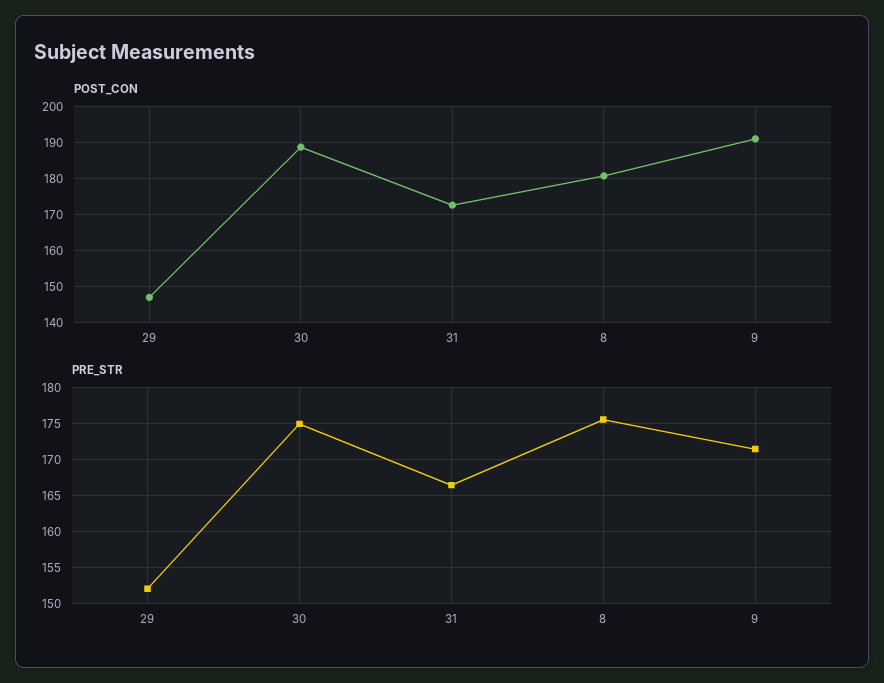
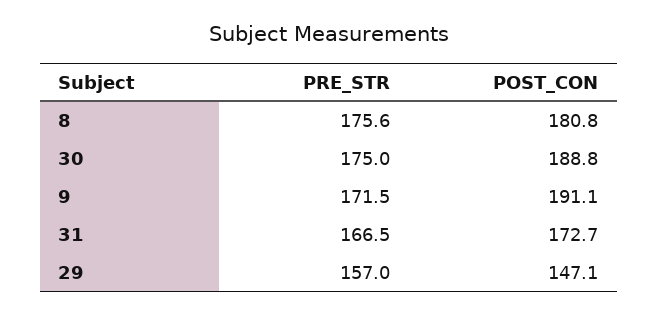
  {
    "POST_CON": {
      "29": 147.1,
      "30": 188.8,
      "31": 172.7,
      "8": 180.8,
      "9": 191.1
    },
    "PRE_STR": {
-     "29": 152,
+     "29": 157,
      "30": 175,
      "31": 166.5,
      "8": 175.6,
      "9": 171.5
    }
  }

